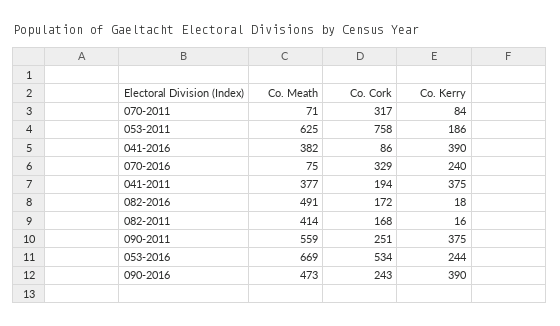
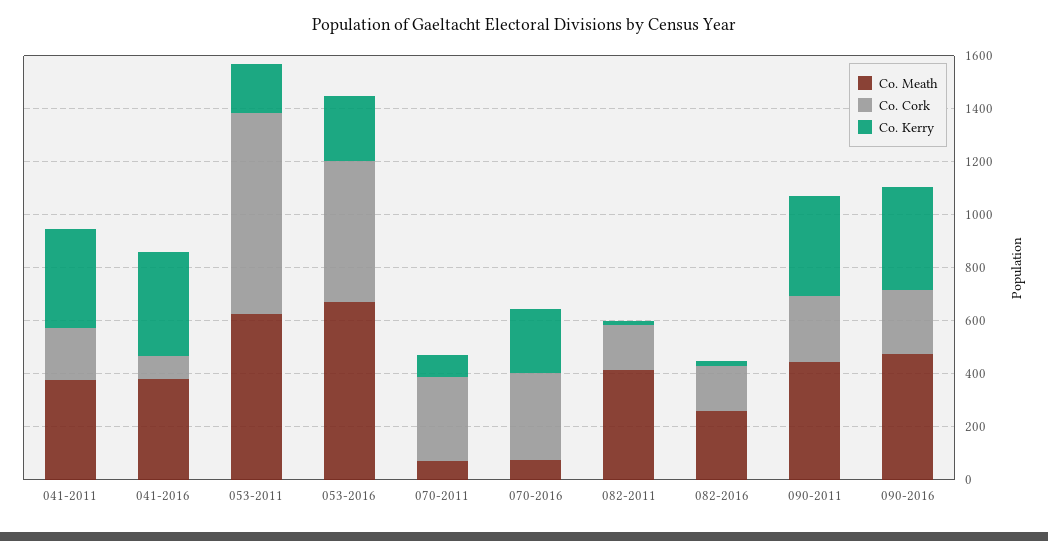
  {
    "Co. Meath": {
      "070-2011": 71,
      "053-2011": 625,
      "041-2016": 382,
      "070-2016": 75,
      "041-2011": 377,
-     "082-2016": 491,
+     "082-2016": 250,
      "082-2011": 414,
-     "090-2011": 559,
+     "090-2011": 450,
      "053-2016": 669,
      "090-2016": 473
    },
    "Co. Cork": {
      "070-2011": 317,
      "053-2011": 758,
      "041-2016": 86,
      "070-2016": 329,
      "041-2011": 194,
      "082-2016": 172,
      "082-2011": 168,
      "090-2011": 251,
      "053-2016": 534,
      "090-2016": 243
    },
    "Co. Kerry": {
      "070-2011": 84,
      "053-2011": 186,
      "041-2016": 390,
      "070-2016": 240,
      "041-2011": 375,
      "082-2016": 18,
      "082-2011": 16,
      "090-2011": 375,
      "053-2016": 244,
      "090-2016": 390
    }
  }

